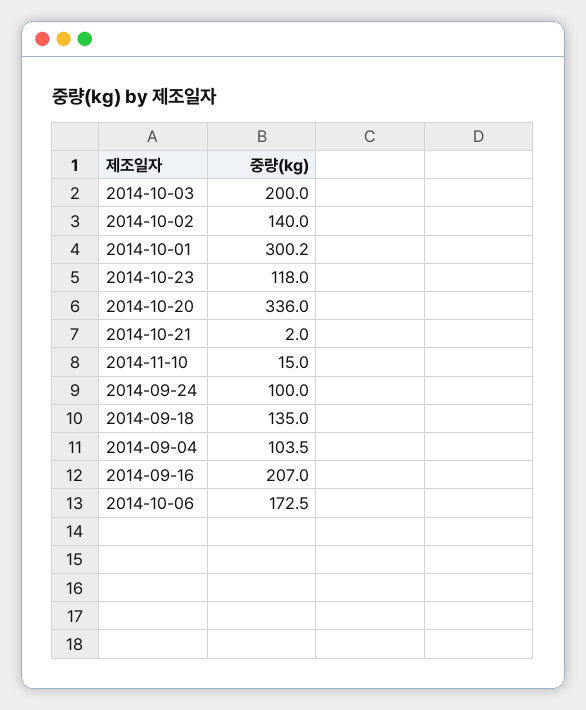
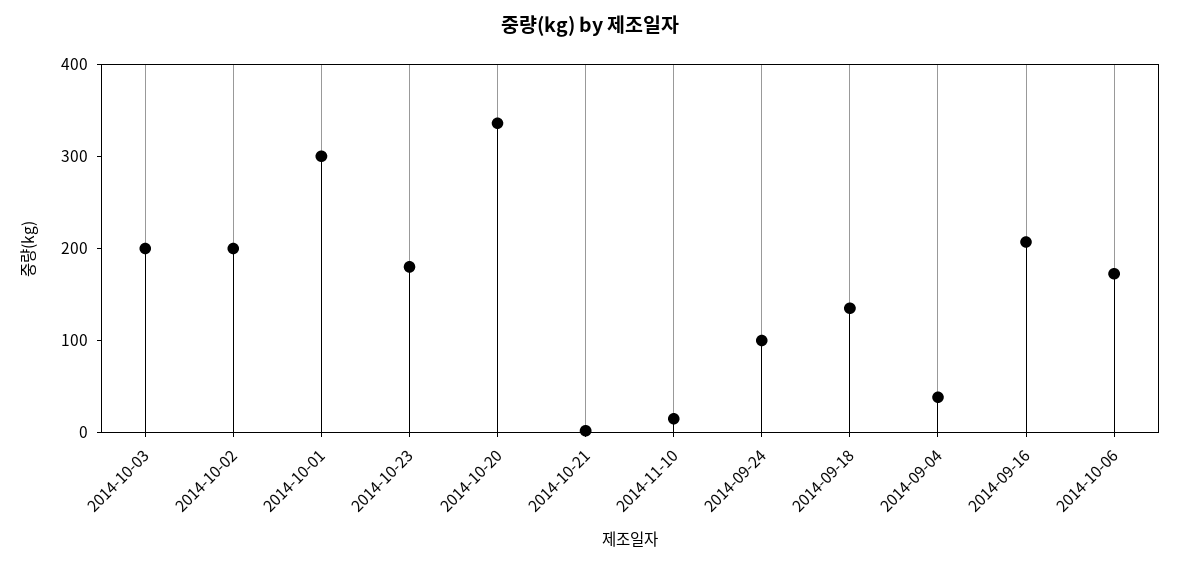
  {
    "2014-10-03": 200,
-   "2014-10-02": 140,
+   "2014-10-02": 200,
    "2014-10-01": 300.2,
-   "2014-10-23": 118,
+   "2014-10-23": 180,
    "2014-10-20": 336,
    "2014-10-21": 2,
    "2014-11-10": 15,
    "2014-09-24": 100,
    "2014-09-18": 135,
-   "2014-09-04": 103.5,
+   "2014-09-04": 40,
    "2014-09-16": 207,
    "2014-10-06": 172.5
  }

